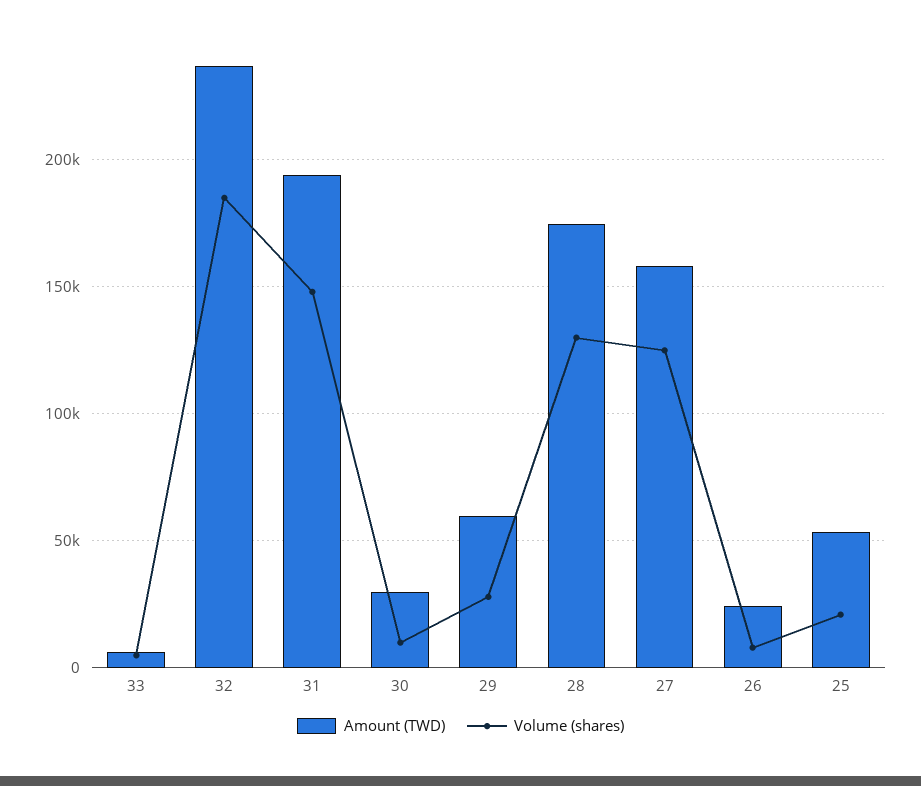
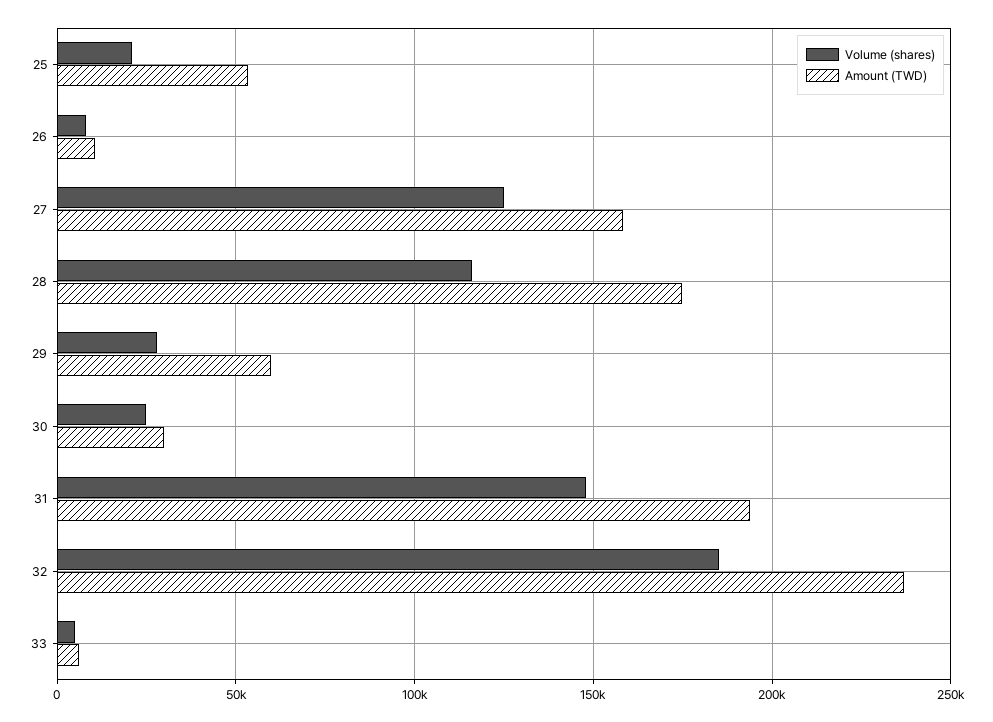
  {
    "Amount (TWD)": {
      "33": 5000,
      "32": 235000,
      "31": 195000,
      "30": 30000,
      "29": 60000,
      "28": 175000,
      "27": 160000,
-     "26": 25000,
+     "26": 10000,
      "25": 55000
    },
    "Volume (shares)": {
      "33": 5000,
      "32": 185000,
      "31": 150000,
-     "30": 10000,
+     "30": 25000,
      "29": 30000,
-     "28": 130000,
+     "28": 115000,
      "27": 125000,
      "26": 10000,
      "25": 20000
    }
  }

